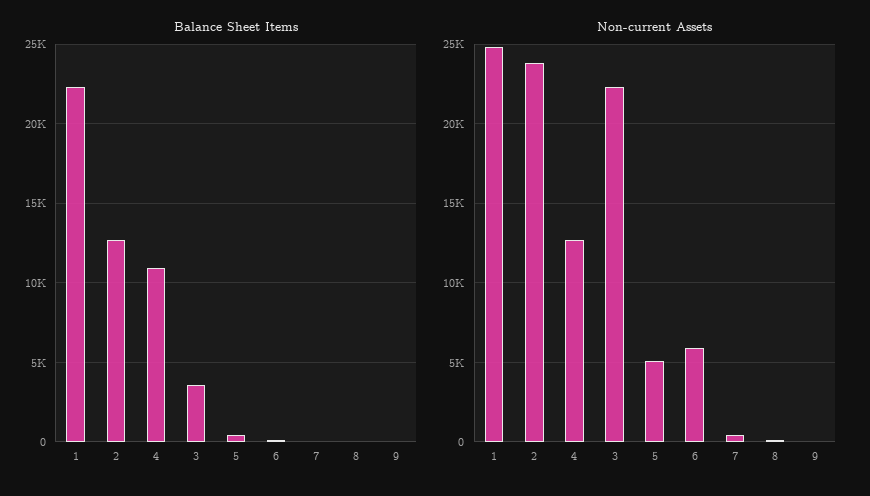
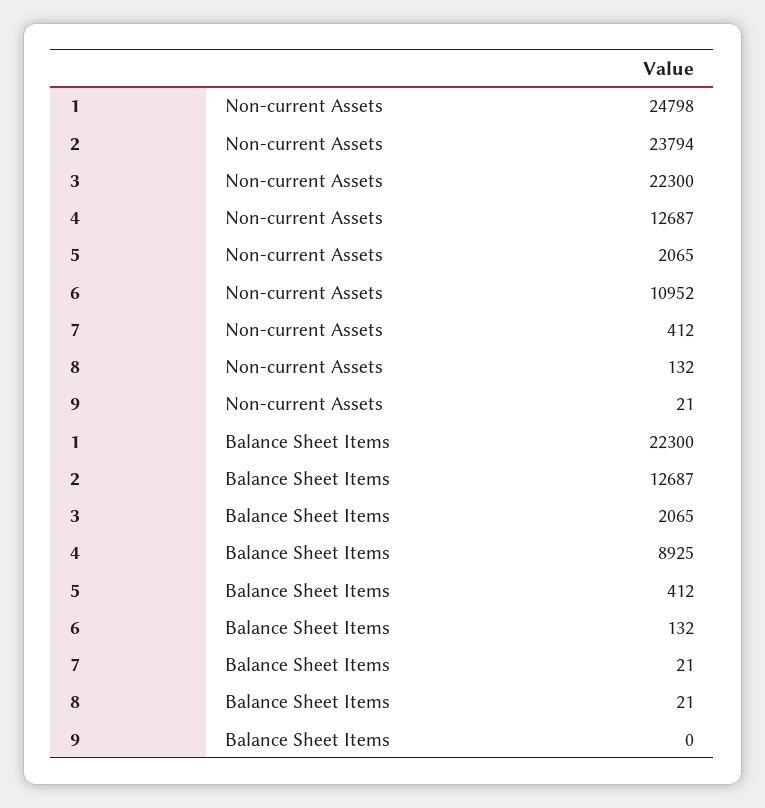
  {
    "Balance Sheet Items": {
      "1": 22300,
      "2": 12687,
-     "4": 11000,
+     "4": 8925,
-     "3": 3500,
+     "3": 2065,
      "5": 412,
      "6": 132,
      "7": 21,
      "8": 21,
      "9": 0
    },
    "Non-current Assets": {
      "1": 24798,
      "2": 23794,
      "4": 12687,
      "3": 22300,
-     "5": 5000,
+     "5": 2065,
-     "6": 6000,
+     "6": 10952,
      "7": 412,
      "8": 132,
      "9": 21
    }
  }

